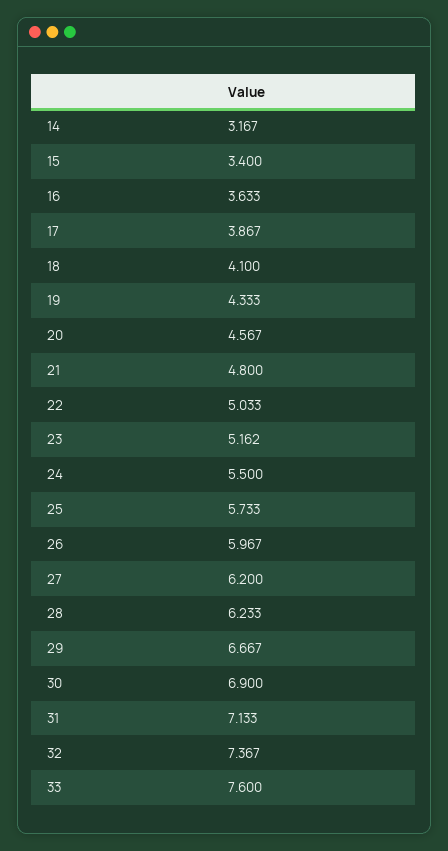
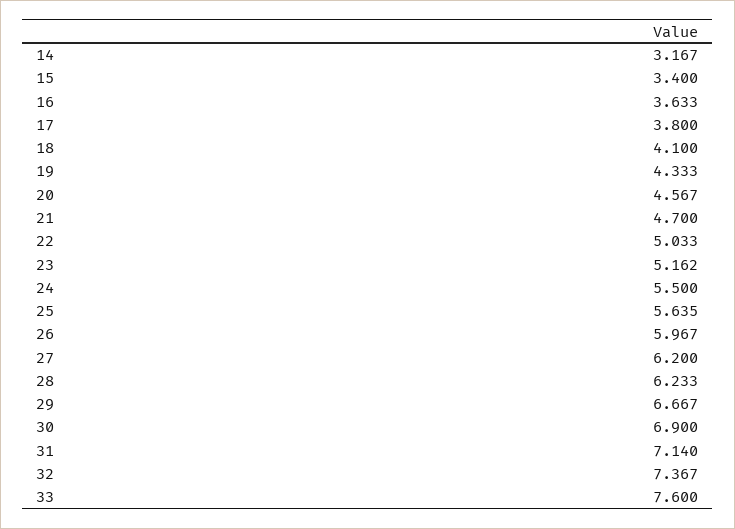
  {
    "14": 3.167,
    "15": 3.4,
    "16": 3.633,
-   "17": 3.867,
+   "17": 3.8,
    "18": 4.1,
    "19": 4.333,
    "20": 4.567,
-   "21": 4.8,
+   "21": 4.7,
    "22": 5.033,
    "23": 5.162,
    "24": 5.5,
-   "25": 5.733,
+   "25": 5.635,
    "26": 5.967,
    "27": 6.2,
    "28": 6.233,
    "29": 6.667,
    "30": 6.9,
-   "31": 7.133,
+   "31": 7.14,
    "32": 7.367,
    "33": 7.6
  }

